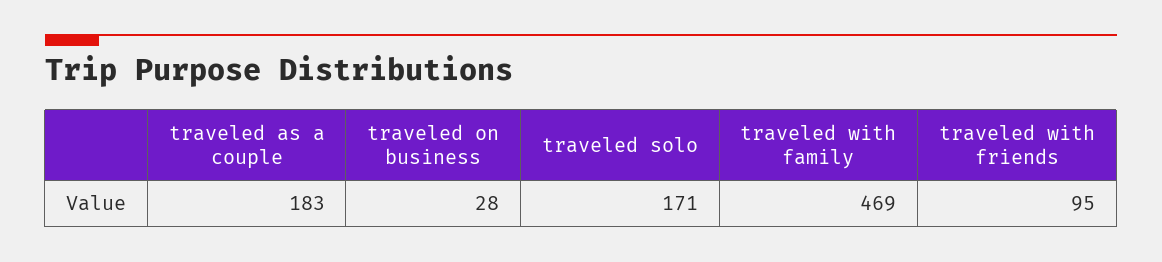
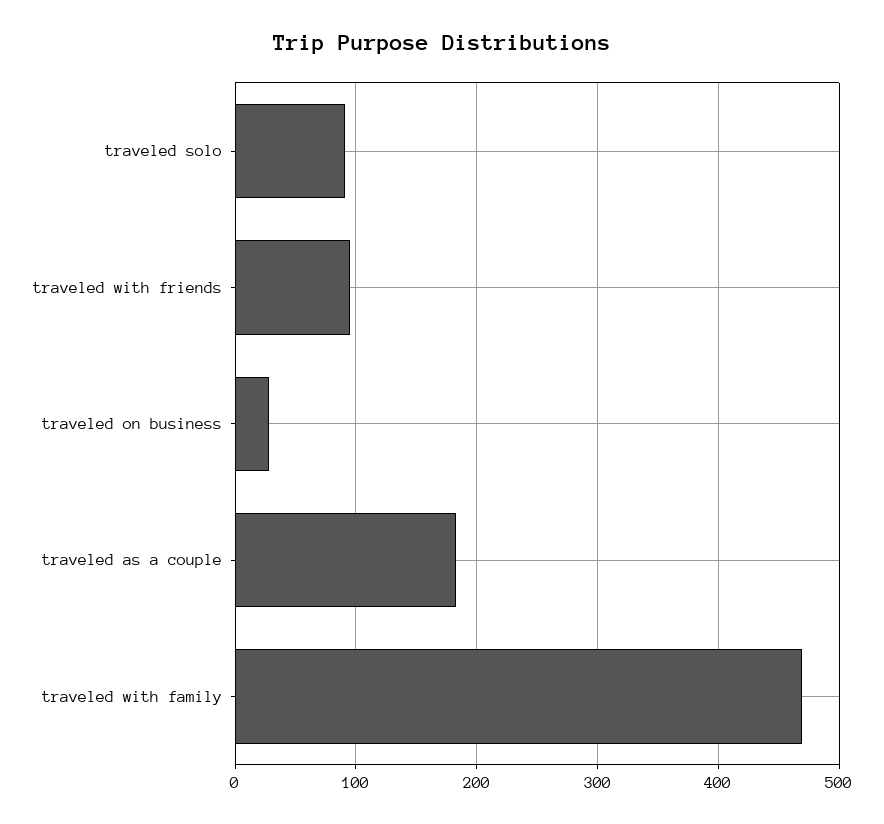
  {
    "traveled as a couple": 183,
    "traveled on business": 28,
-   "traveled solo": 171,
+   "traveled solo": 90,
    "traveled with family": 469,
    "traveled with friends": 95
  }

